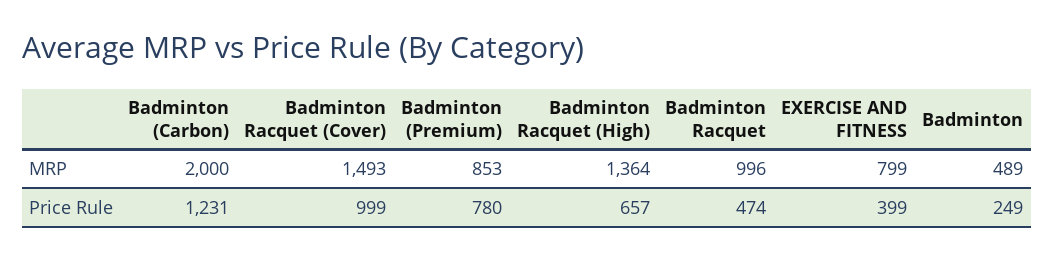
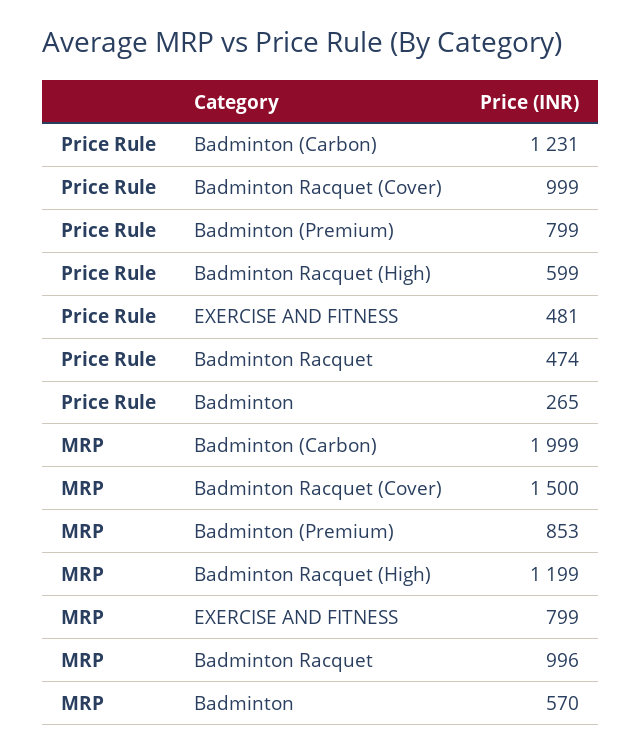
  {
    "Badminton (Carbon)": {
-     "MRP": 2000,
+     "MRP": 1999,
      "Price Rule": 1231
    },
    "Badminton Racquet (Cover)": {
-     "MRP": 1493,
+     "MRP": 1500,
      "Price Rule": 999
    },
    "Badminton (Premium)": {
      "MRP": 853,
-     "Price Rule": 780
+     "Price Rule": 799
    },
    "Badminton Racquet (High)": {
-     "MRP": 1364,
+     "MRP": 1199,
-     "Price Rule": 657
+     "Price Rule": 599
    },
    "Badminton Racquet": {
      "MRP": 996,
      "Price Rule": 474
    },
    "EXERCISE AND FITNESS": {
      "MRP": 799,
-     "Price Rule": 399
+     "Price Rule": 481
    },
    "Badminton": {
-     "MRP": 489,
+     "MRP": 570,
-     "Price Rule": 249
+     "Price Rule": 265
    }
  }

